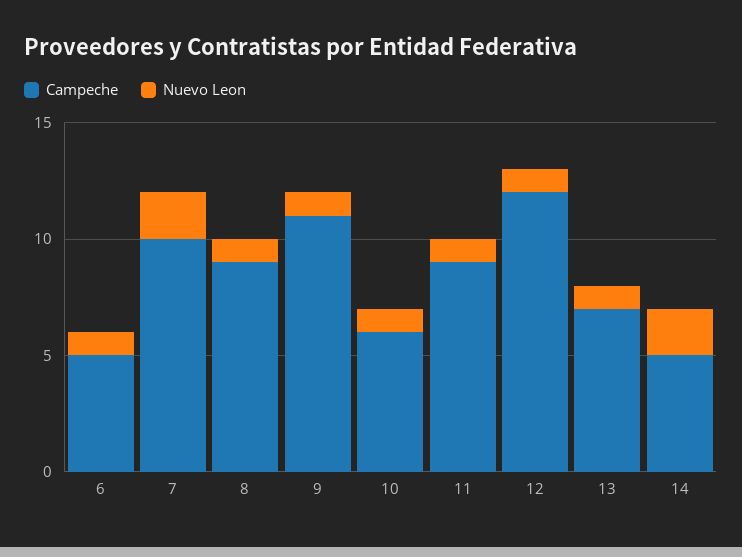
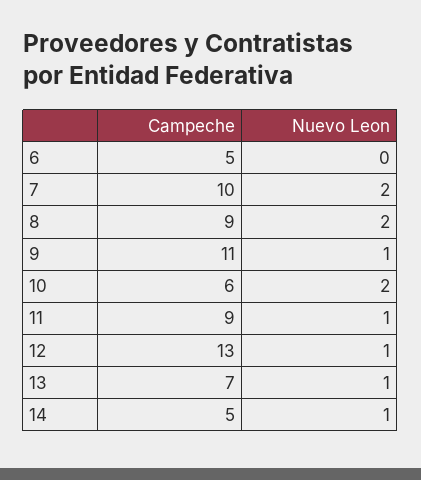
  {
    "Campeche": {
      "6": 5,
      "7": 10,
      "8": 9,
      "9": 11,
      "10": 6,
      "11": 9,
-     "12": 12,
+     "12": 13,
      "13": 7,
      "14": 5
    },
    "Nuevo Leon": {
-     "6": 1,
+     "6": 0,
      "7": 2,
-     "8": 1,
+     "8": 2,
      "9": 1,
-     "10": 1,
+     "10": 2,
      "11": 1,
      "12": 1,
      "13": 1,
-     "14": 2
+     "14": 1
    }
  }

